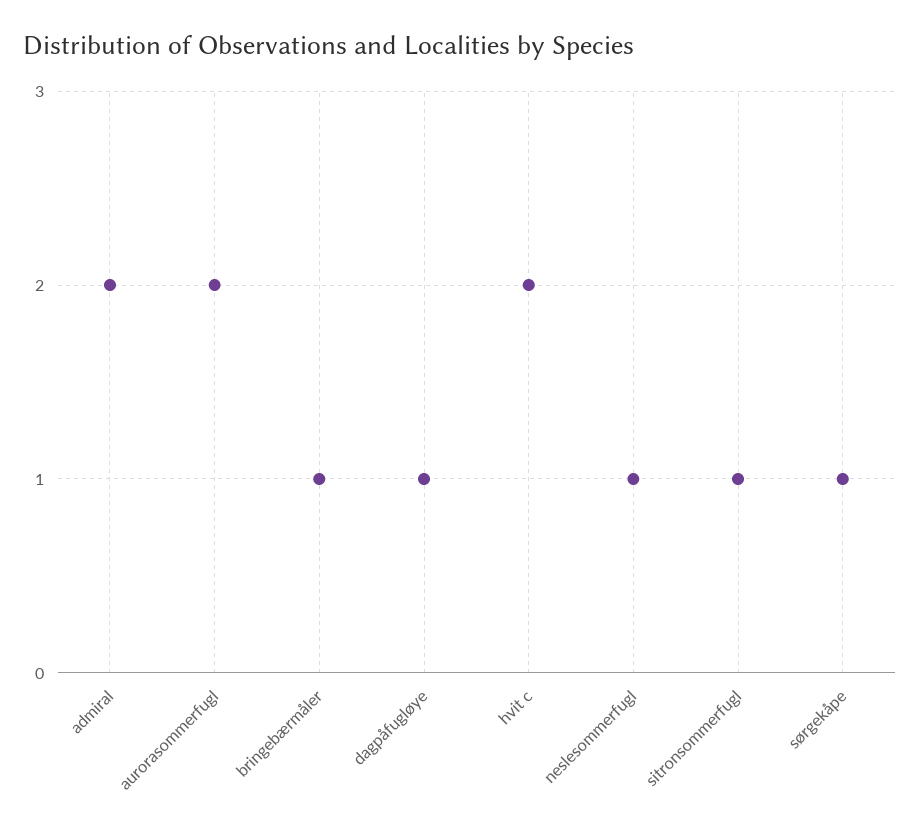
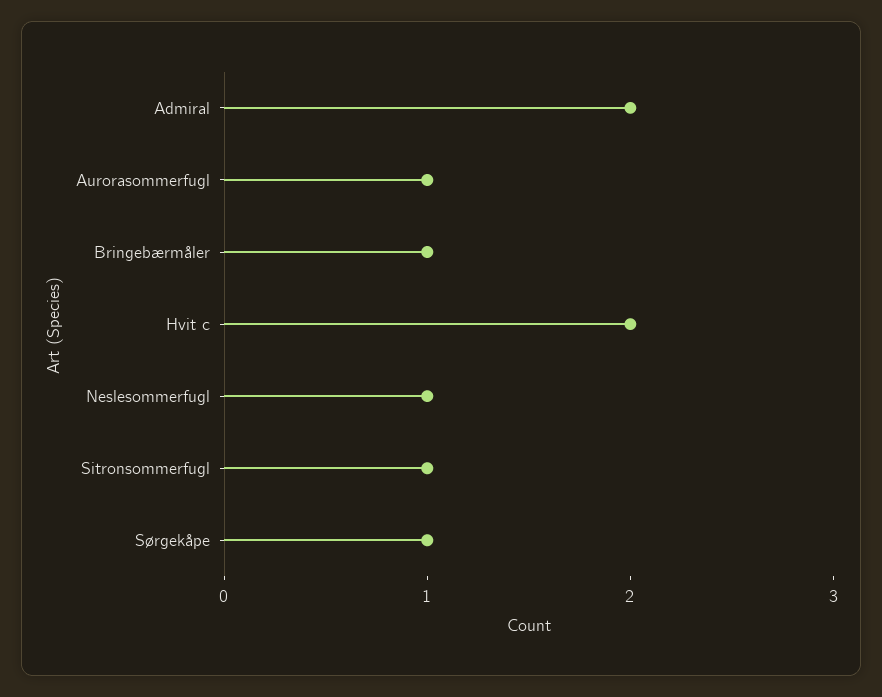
  {
    "admiral": 2,
-   "aurorasommerfugl": 2,
+   "aurorasommerfugl": 1,
    "bringebærmåler": 1,
-   "dagpåfugløye": 1,
    "hvit c": 2,
    "neslesommerfugl": 1,
    "sitronsommerfugl": 1,
    "sørgekåpe": 1
  }

